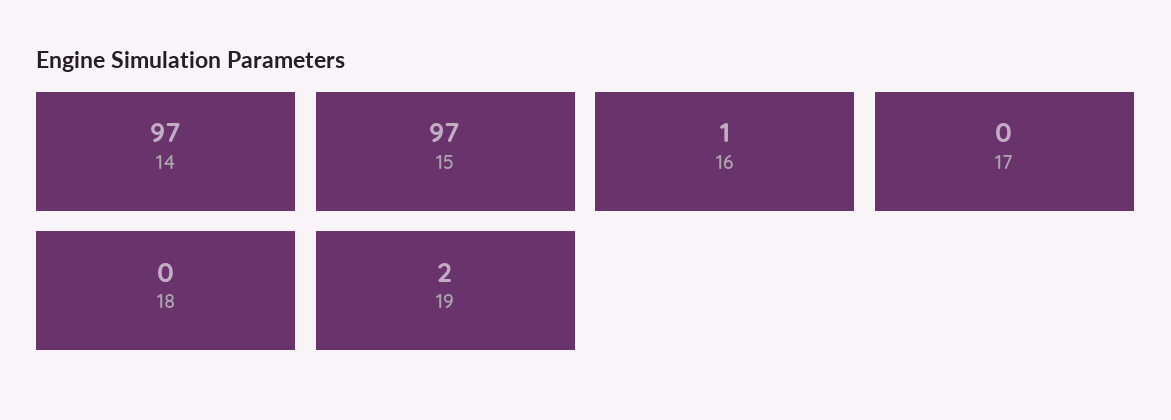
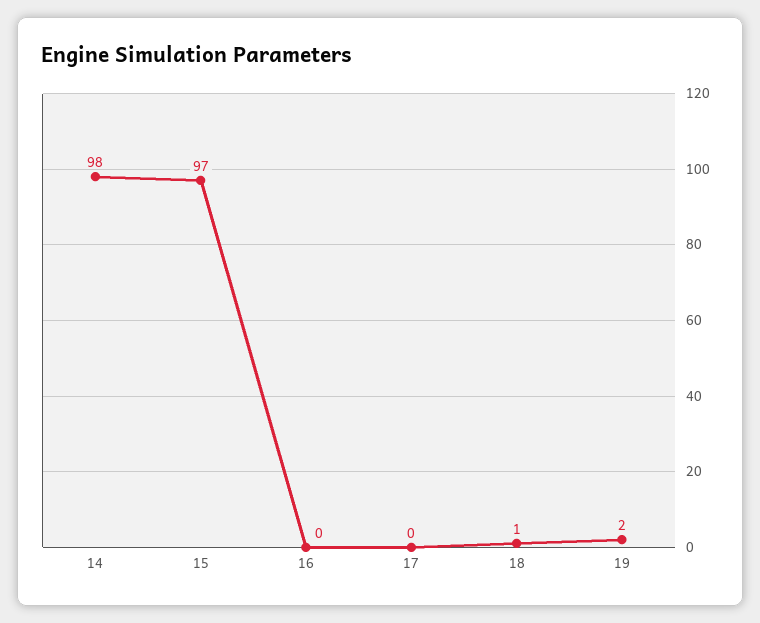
  {
-   "14": 97,
+   "14": 98,
    "15": 97,
-   "16": 1,
+   "16": 0,
    "17": 0,
-   "18": 0,
+   "18": 1,
    "19": 2
  }

